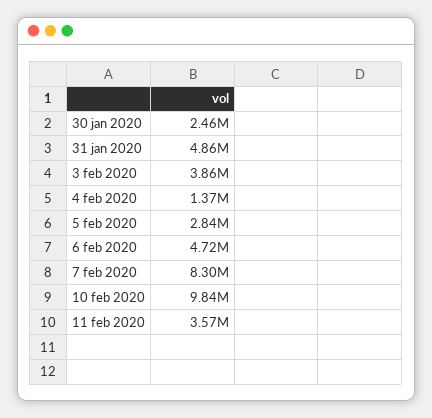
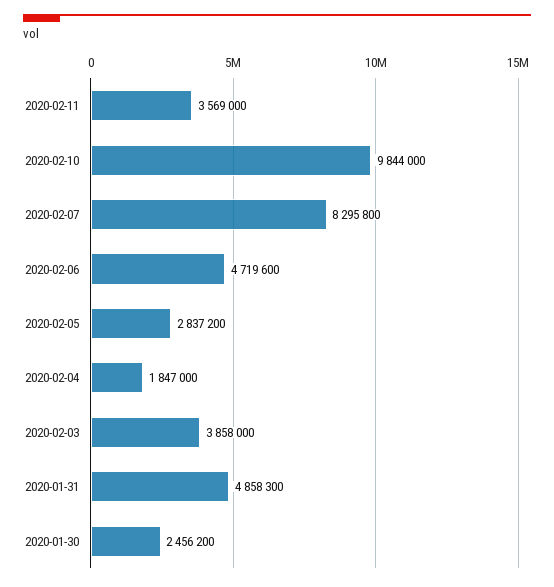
  {
    "30 jan 2020": 2456200,
    "31 jan 2020": 4858300,
    "3 feb 2020": 3858000,
-   "4 feb 2020": 1370000,
+   "4 feb 2020": 1847000,
    "5 feb 2020": 2837200,
    "6 feb 2020": 4719600,
    "7 feb 2020": 8295800,
    "10 feb 2020": 9844000,
    "11 feb 2020": 3569000
  }

